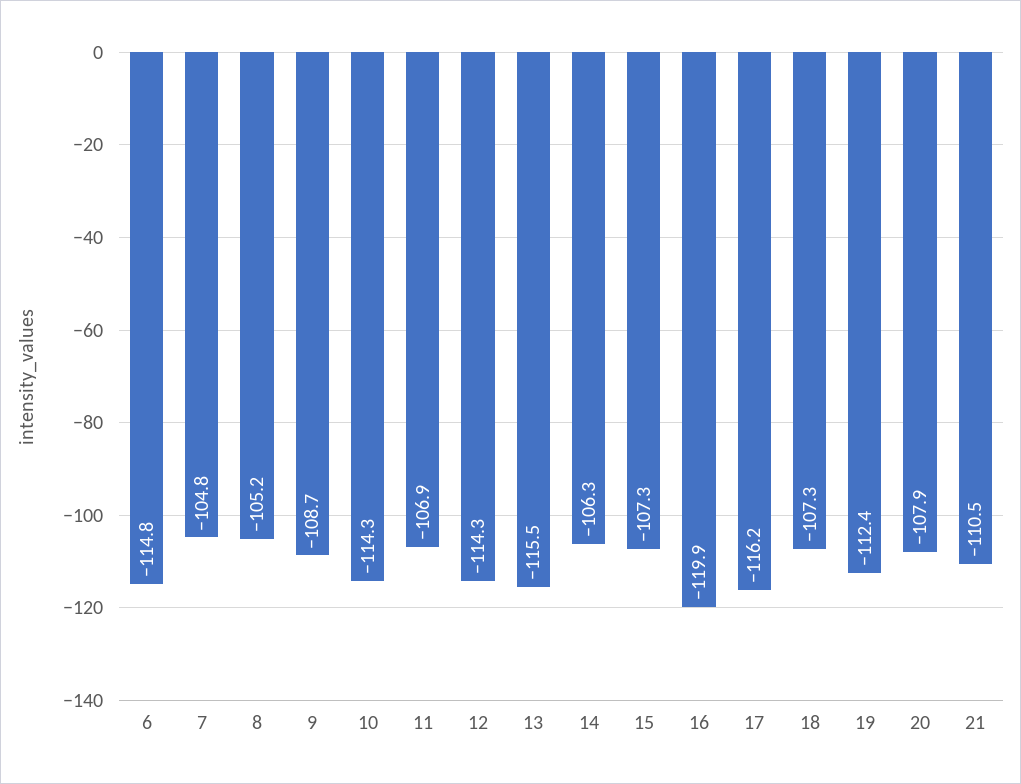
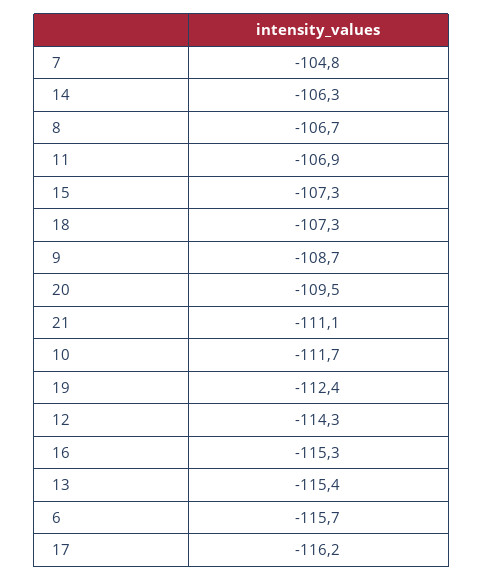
  {
-   "6": -114.8,
+   "6": -115.7,
    "7": -104.8,
-   "8": -105.2,
+   "8": -106.7,
    "9": -108.7,
-   "10": -114.3,
+   "10": -111.7,
    "11": -106.9,
    "12": -114.3,
-   "13": -115.5,
+   "13": -115.4,
    "14": -106.3,
    "15": -107.3,
-   "16": -119.9,
+   "16": -115.3,
    "17": -116.2,
    "18": -107.3,
    "19": -112.4,
-   "20": -107.9,
+   "20": -109.5,
-   "21": -110.5
+   "21": -111.1
  }

